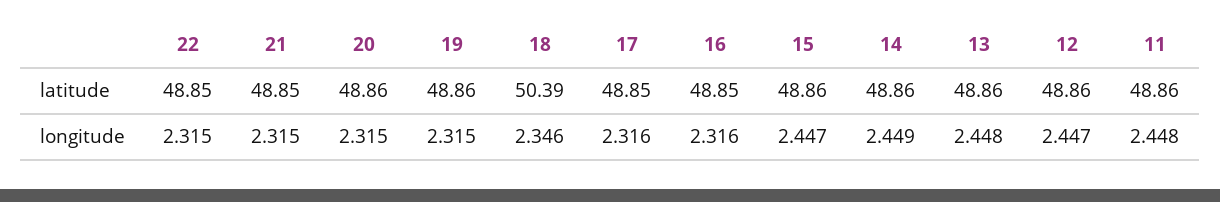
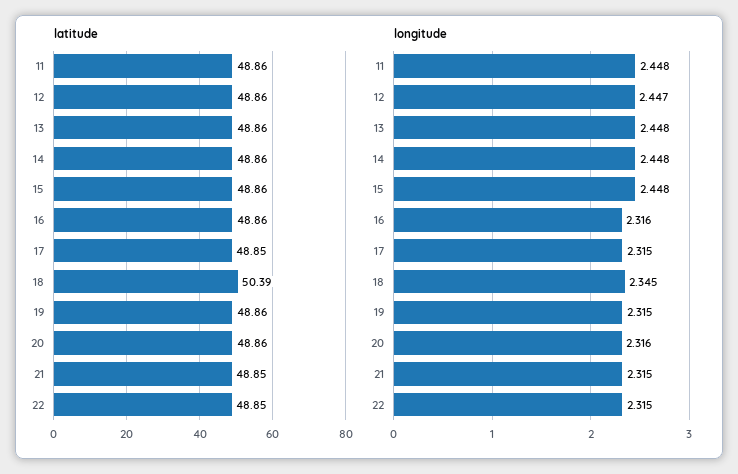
  {
    "latitude": {
      "22": 48.85,
      "21": 48.85,
      "20": 48.86,
      "19": 48.86,
      "18": 50.39,
      "17": 48.85,
-     "16": 48.85,
+     "16": 48.86,
      "15": 48.86,
      "14": 48.86,
      "13": 48.86,
      "12": 48.86,
      "11": 48.86
    },
    "longitude": {
      "22": 2.315,
      "21": 2.315,
-     "20": 2.315,
+     "20": 2.316,
      "19": 2.315,
-     "18": 2.346,
+     "18": 2.345,
-     "17": 2.316,
+     "17": 2.315,
      "16": 2.316,
-     "15": 2.447,
+     "15": 2.448,
-     "14": 2.449,
+     "14": 2.448,
      "13": 2.448,
      "12": 2.447,
      "11": 2.448
    }
  }

